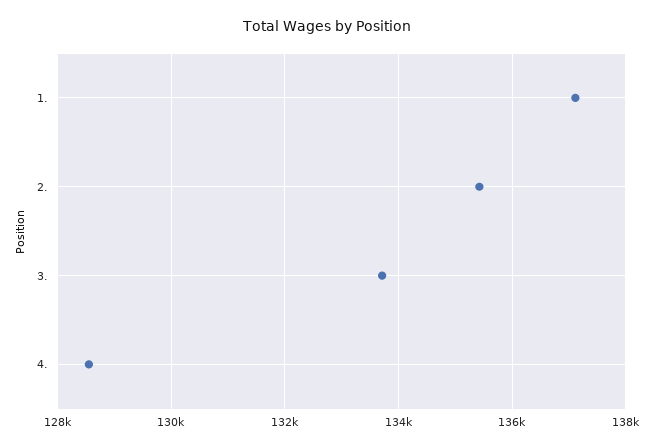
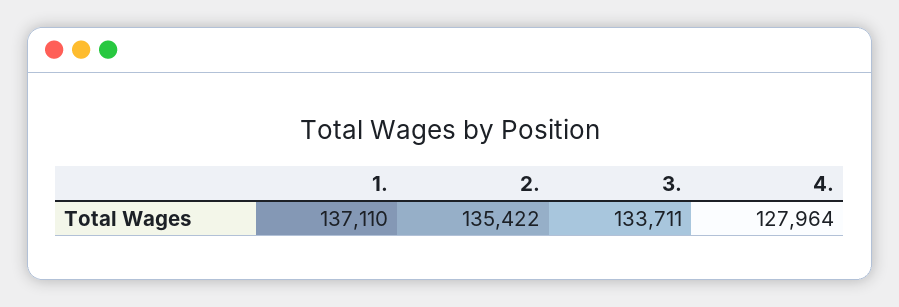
  {
    "1.": 137110,
    "2.": 135422,
    "3.": 133711,
-   "4.": 128600
+   "4.": 127964
  }

